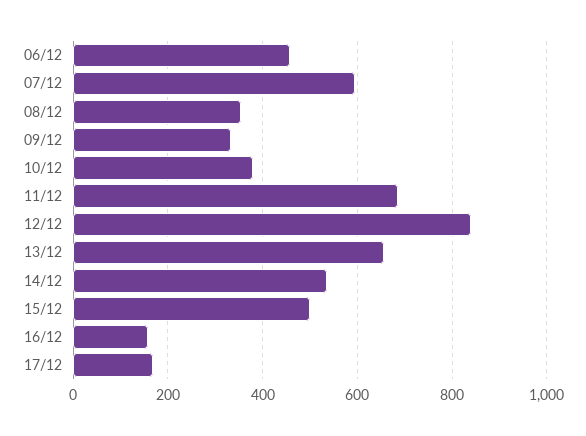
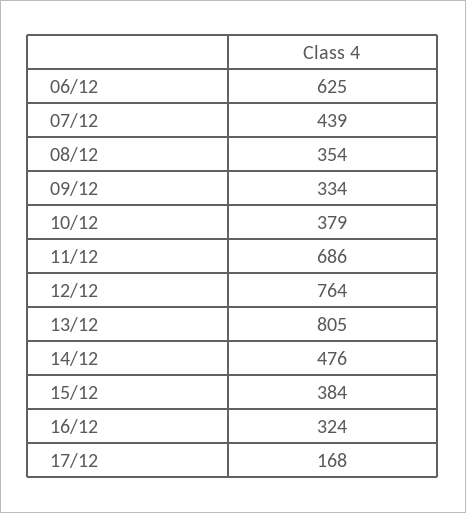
  {
-   "06/12": 460,
+   "06/12": 625,
-   "07/12": 600,
+   "07/12": 439,
    "08/12": 354,
    "09/12": 334,
    "10/12": 379,
    "11/12": 686,
-   "12/12": 840,
+   "12/12": 764,
-   "13/12": 660,
+   "13/12": 805,
-   "14/12": 540,
+   "14/12": 476,
-   "15/12": 500,
+   "15/12": 384,
-   "16/12": 160,
+   "16/12": 324,
    "17/12": 168
  }

